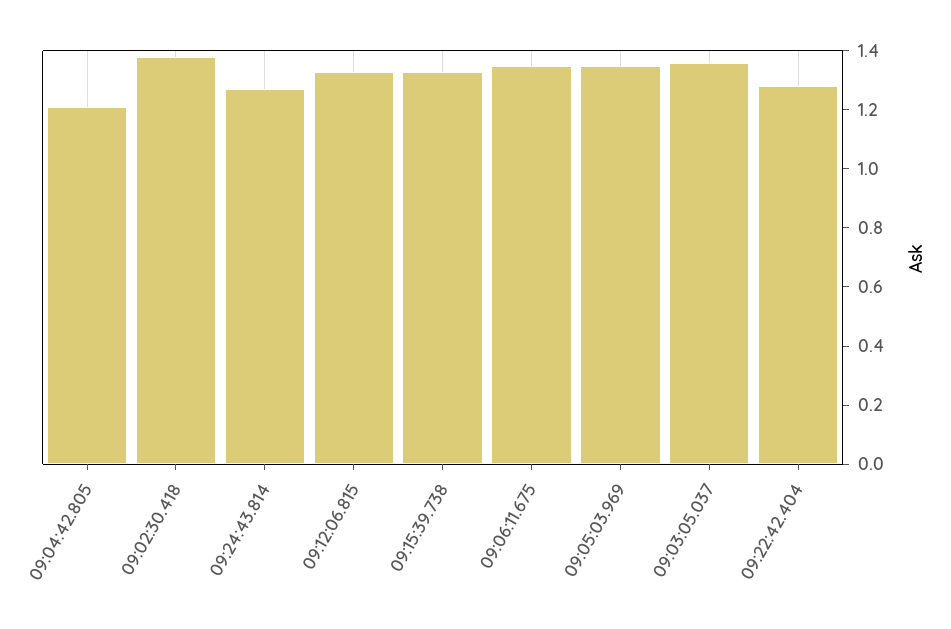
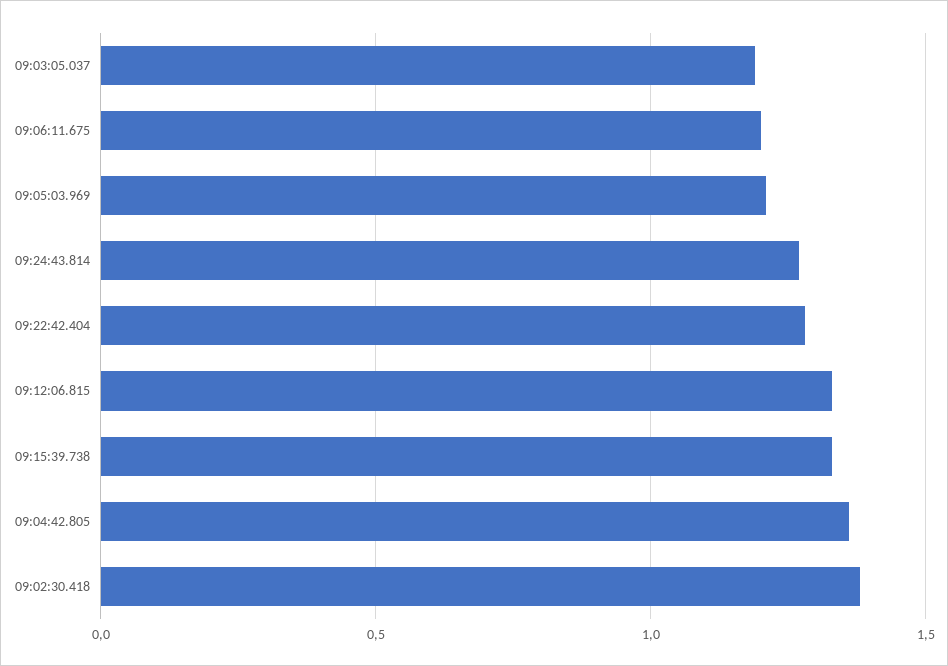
  {
-   "09:04:42.805": 1.2,
+   "09:04:42.805": 1.35,
    "09:02:30.418": 1.4,
    "09:24:43.814": 1.25,
    "09:12:06.815": 1.35,
    "09:15:39.738": 1.35,
-   "09:06:11.675": 1.35,
+   "09:06:11.675": 1.2,
-   "09:05:03.969": 1.35,
+   "09:05:03.969": 1.2,
-   "09:03:05.037": 1.35,
+   "09:03:05.037": 1.2,
    "09:22:42.404": 1.3
  }

